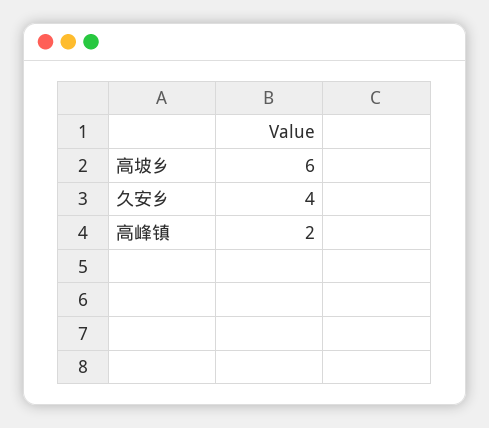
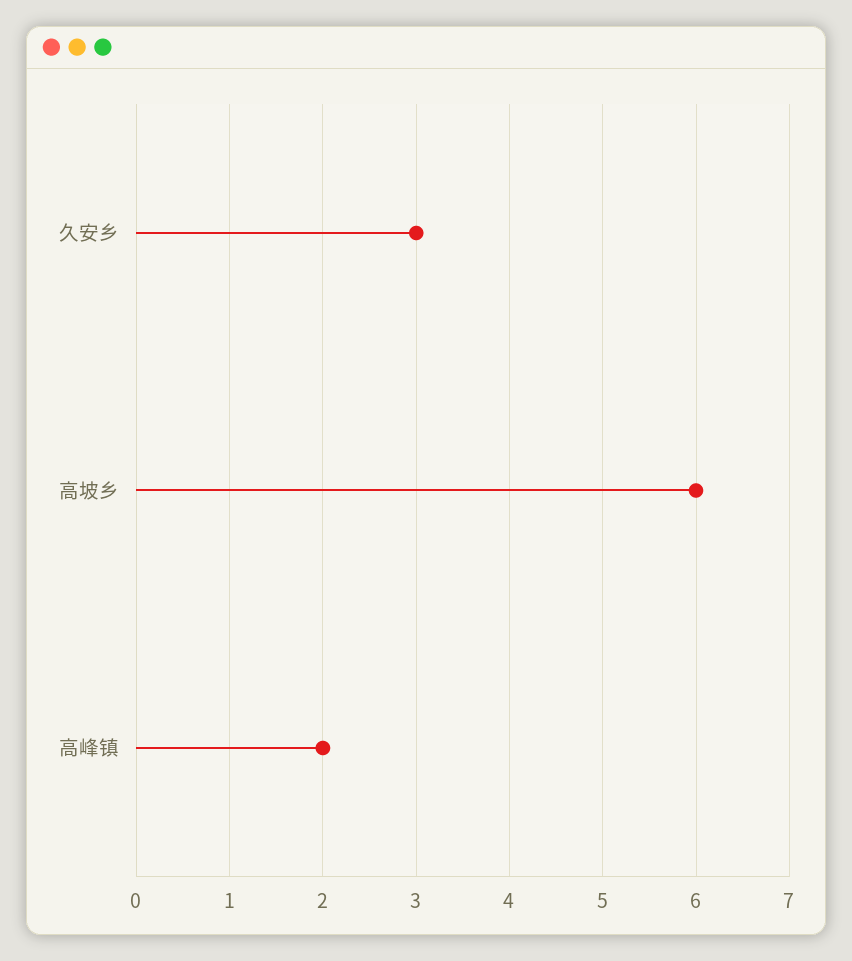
  {
    "高坡乡": 6,
-   "久安乡": 4,
+   "久安乡": 3,
    "高峰镇": 2
  }

